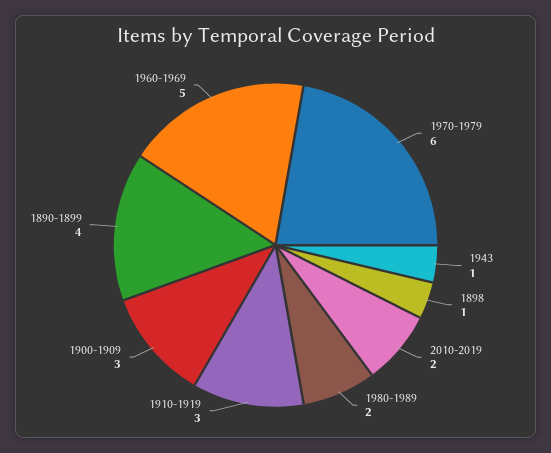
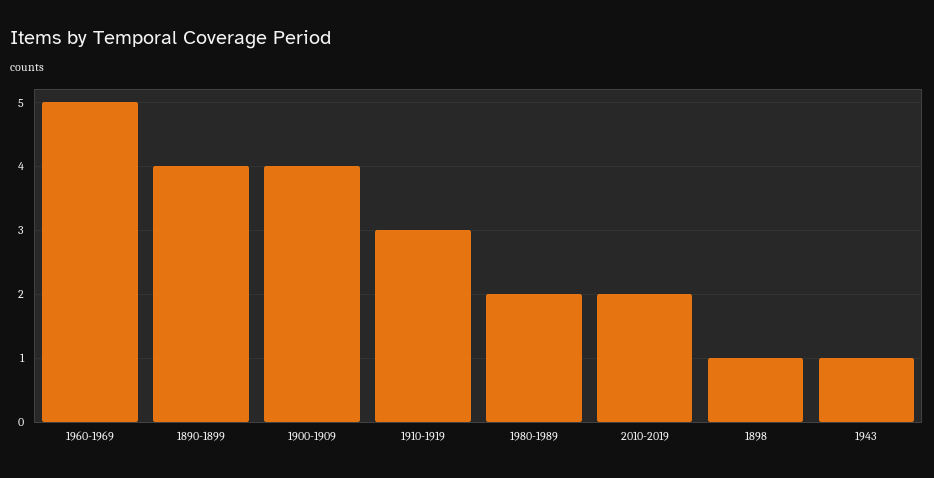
  {
-   "1970-1979": 6,
    "1943": 1,
    "1898": 1,
    "2010-2019": 2,
    "1980-1989": 2,
    "1910-1919": 3,
-   "1900-1909": 3,
+   "1900-1909": 4,
    "1890-1899": 4,
    "1960-1969": 5
  }

